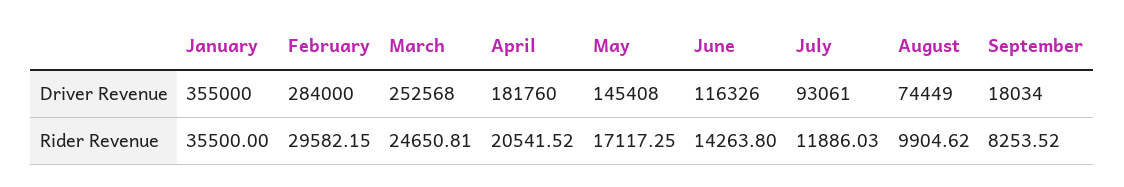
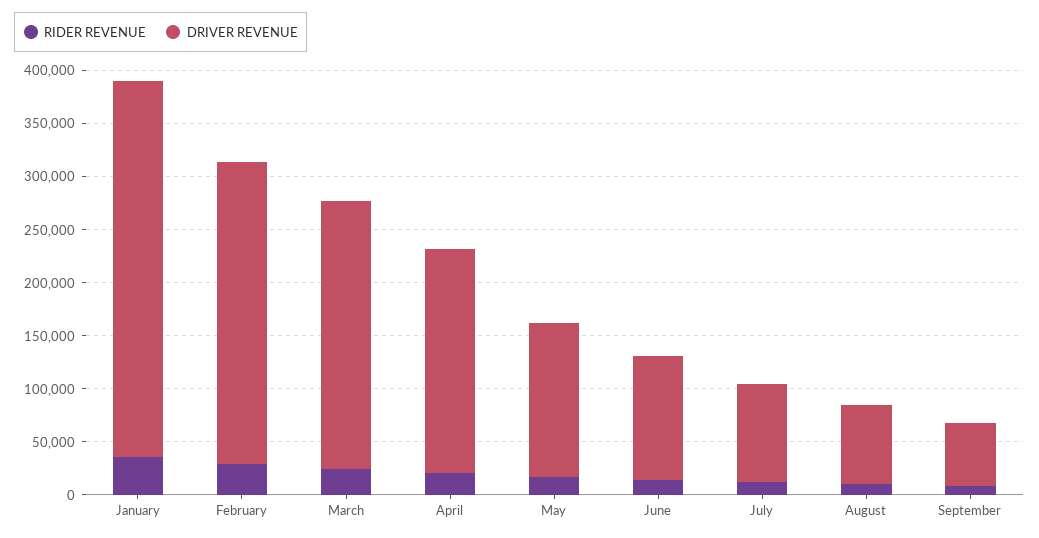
  {
    "Driver Revenue": {
      "January": 355000,
      "February": 284000,
      "March": 252568,
-     "April": 181760,
+     "April": 210000,
      "May": 145408,
      "June": 116326,
      "July": 93061,
      "August": 74449,
-     "September": 18034
+     "September": 60000
    },
    "Rider Revenue": {
      "January": 35500,
      "February": 29582.15,
      "March": 24650.81,
      "April": 20541.52,
      "May": 17117.25,
      "June": 14263.8,
      "July": 11886.03,
      "August": 9904.62,
      "September": 8253.52
    }
  }

